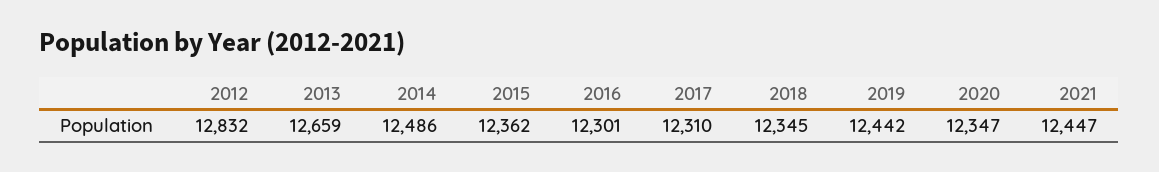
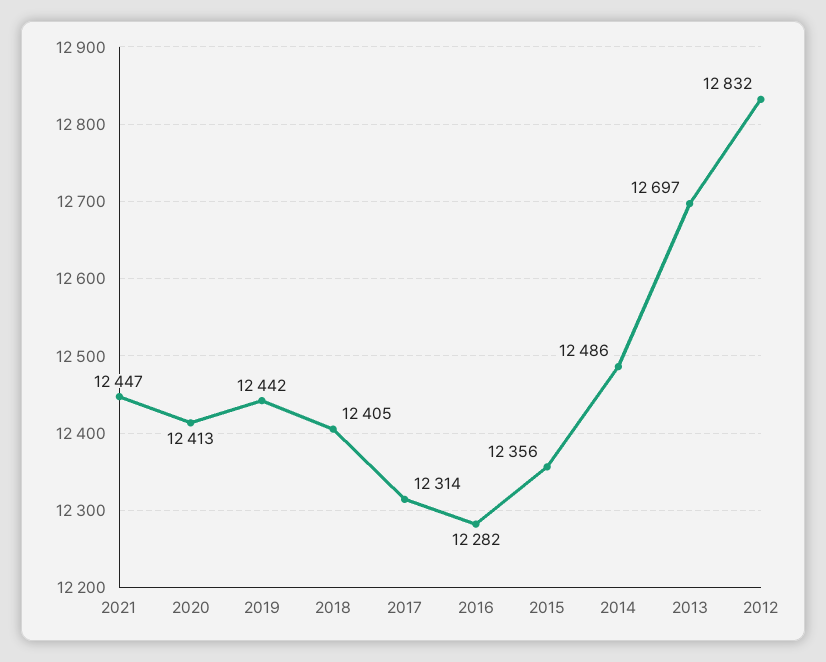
  {
    "2012": 12832,
-   "2013": 12659,
+   "2013": 12697,
    "2014": 12486,
-   "2015": 12362,
+   "2015": 12356,
-   "2016": 12301,
+   "2016": 12282,
-   "2017": 12310,
+   "2017": 12314,
-   "2018": 12345,
+   "2018": 12405,
    "2019": 12442,
-   "2020": 12347,
+   "2020": 12413,
    "2021": 12447
  }

